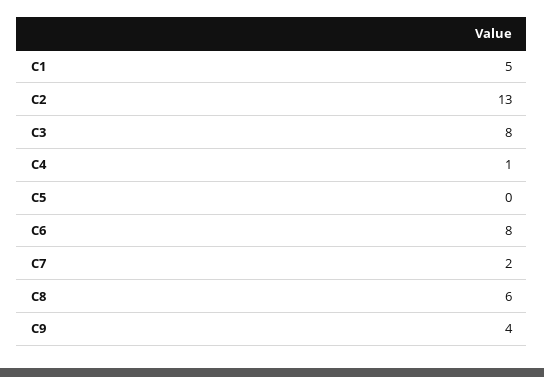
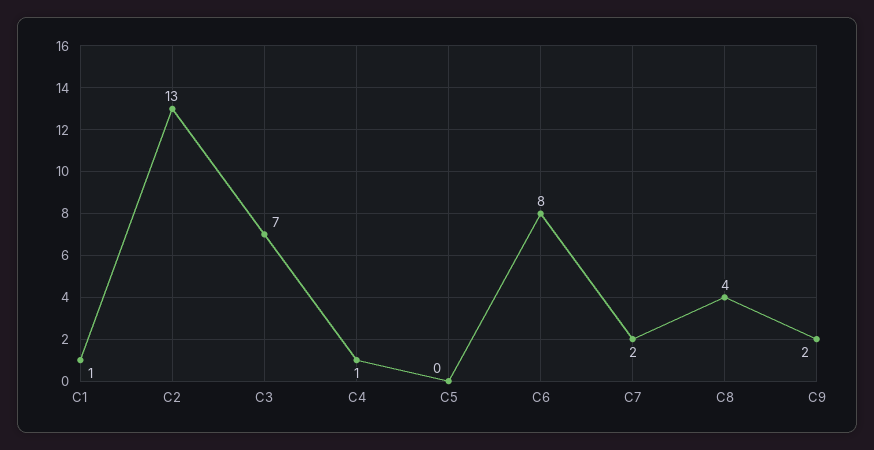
  {
-   "C1": 5,
+   "C1": 1,
    "C2": 13,
-   "C3": 8,
+   "C3": 7,
    "C4": 1,
    "C5": 0,
    "C6": 8,
    "C7": 2,
-   "C8": 6,
+   "C8": 4,
-   "C9": 4
+   "C9": 2
  }

